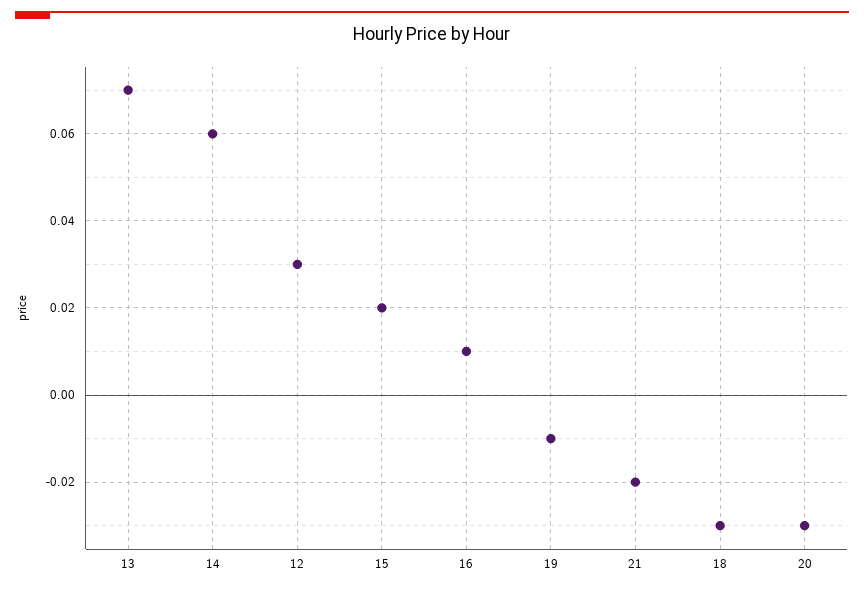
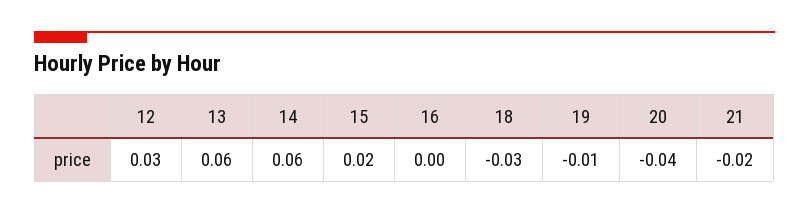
  {
-   "13": 0.07,
+   "13": 0.06,
    "14": 0.06,
    "12": 0.03,
    "15": 0.02,
-   "16": 0.01,
+   "16": 0,
    "19": -0.01,
    "21": -0.02,
    "18": -0.03,
-   "20": -0.03
+   "20": -0.04
  }

